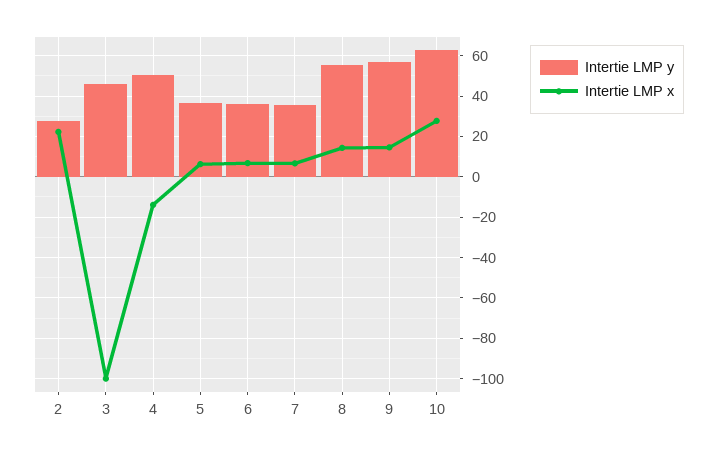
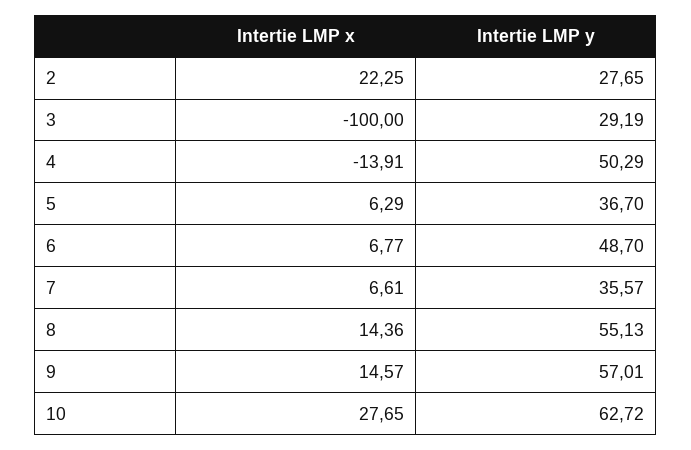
  {
    "Intertie LMP y": {
      "2": 27.65,
-     "3": 45,
+     "3": 29.19,
      "4": 50.29,
      "5": 36.7,
-     "6": 35,
+     "6": 48.7,
      "7": 35.57,
      "8": 55.13,
      "9": 57.01,
      "10": 62.72
    },
    "Intertie LMP x": {
      "2": 22.25,
      "3": -100,
      "4": -13.91,
      "5": 6.29,
      "6": 6.77,
      "7": 6.61,
      "8": 14.36,
      "9": 14.57,
      "10": 27.65
    }
  }

